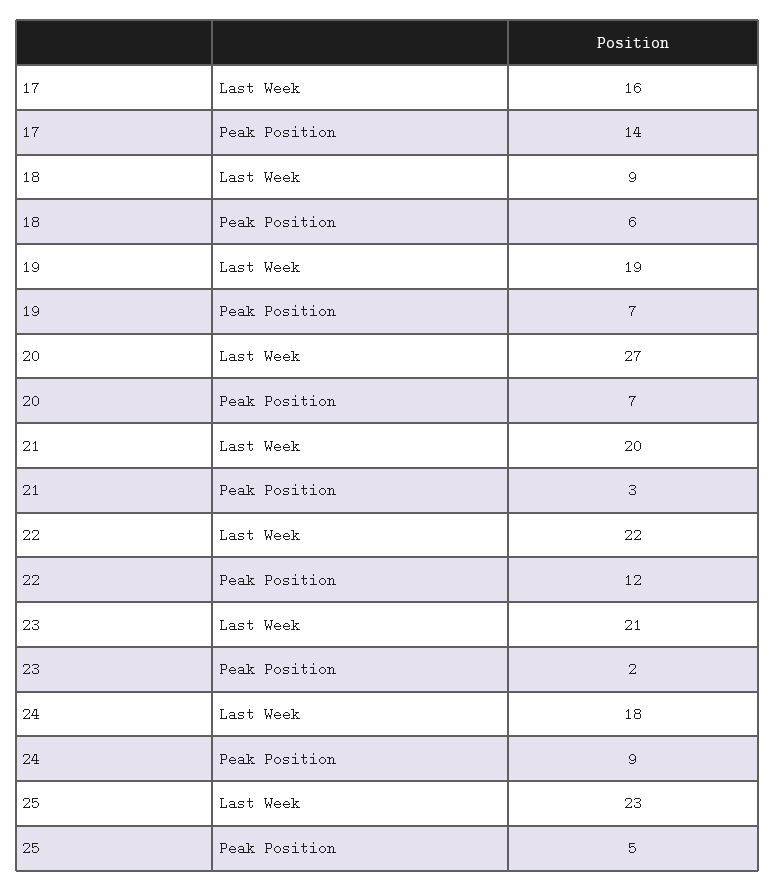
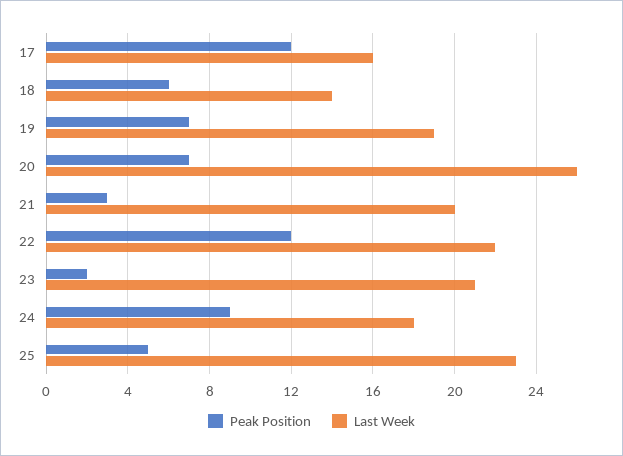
  {
    "Last Week": {
      "17": 16,
-     "18": 9,
+     "18": 14,
      "19": 19,
-     "20": 27,
+     "20": 26,
      "21": 20,
      "22": 22,
      "23": 21,
      "24": 18,
      "25": 23
    },
    "Peak Position": {
-     "17": 14,
+     "17": 12,
      "18": 6,
      "19": 7,
      "20": 7,
      "21": 3,
      "22": 12,
      "23": 2,
      "24": 9,
      "25": 5
    }
  }

